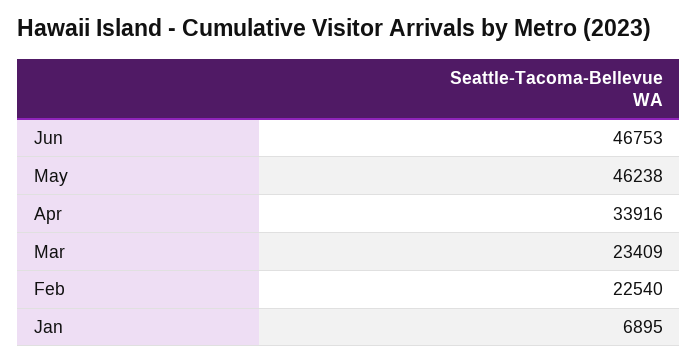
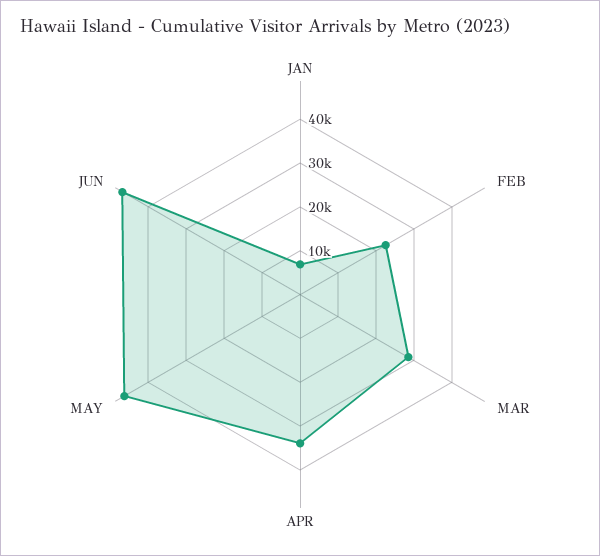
  {
    "Jun": 46753,
    "May": 46238,
    "Apr": 33916,
-   "Mar": 23409,
+   "Mar": 28000,
    "Feb": 22540,
    "Jan": 6895
  }

